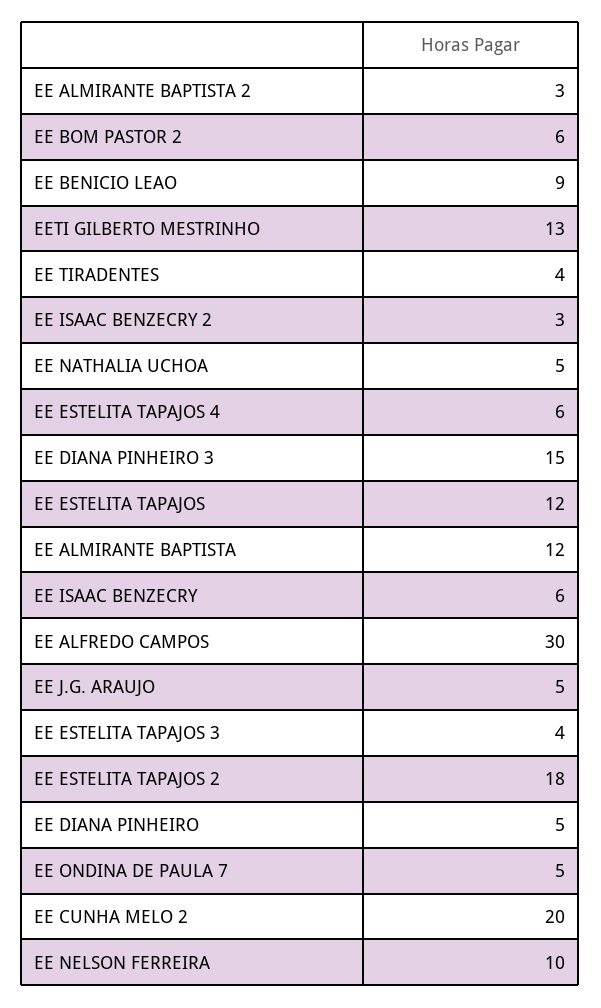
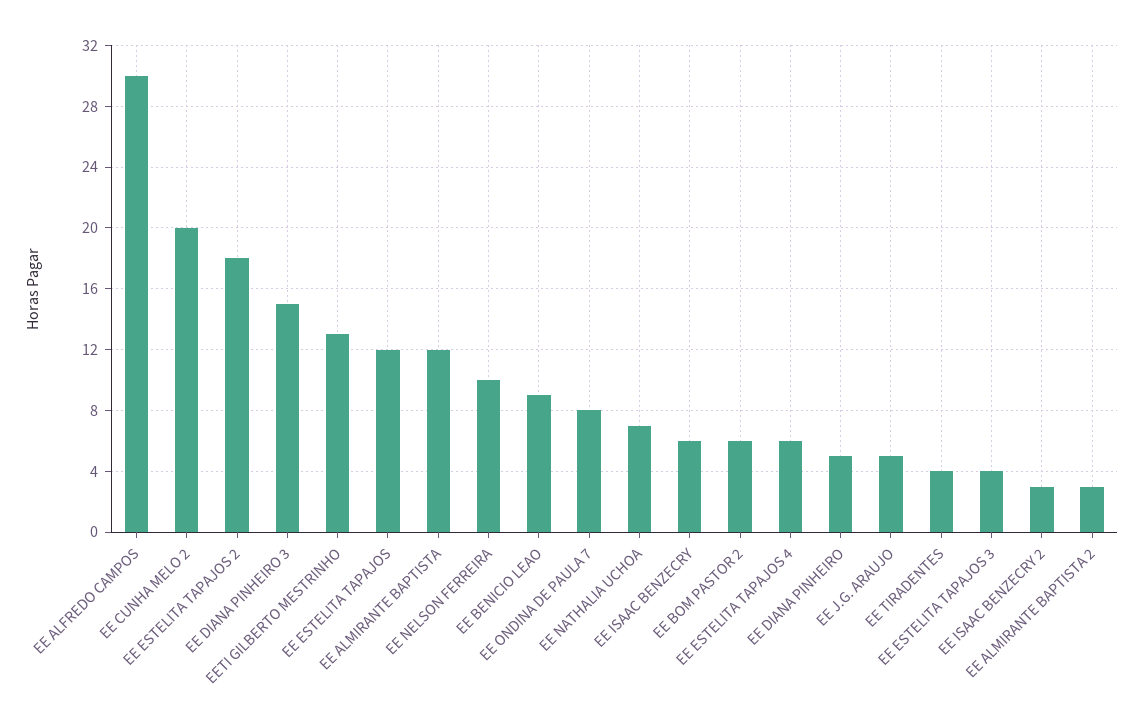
  {
    "EE ALMIRANTE BAPTISTA 2": 3,
    "EE BOM PASTOR 2": 6,
    "EE BENICIO LEAO": 9,
    "EETI GILBERTO MESTRINHO": 13,
    "EE TIRADENTES": 4,
    "EE ISAAC BENZECRY 2": 3,
-   "EE NATHALIA UCHOA": 5,
+   "EE NATHALIA UCHOA": 7,
    "EE ESTELITA TAPAJOS 4": 6,
    "EE DIANA PINHEIRO 3": 15,
    "EE ESTELITA TAPAJOS": 12,
    "EE ALMIRANTE BAPTISTA": 12,
    "EE ISAAC BENZECRY": 6,
    "EE ALFREDO CAMPOS": 30,
    "EE J.G. ARAUJO": 5,
    "EE ESTELITA TAPAJOS 3": 4,
    "EE ESTELITA TAPAJOS 2": 18,
    "EE DIANA PINHEIRO": 5,
-   "EE ONDINA DE PAULA 7": 5,
+   "EE ONDINA DE PAULA 7": 8,
    "EE CUNHA MELO 2": 20,
    "EE NELSON FERREIRA": 10
  }

